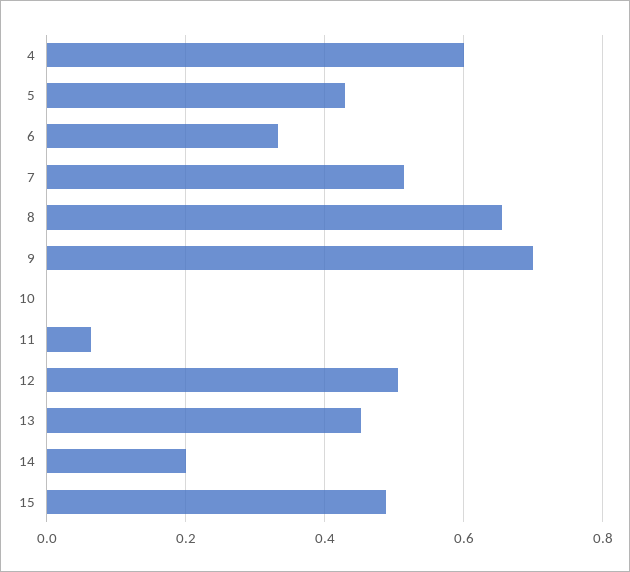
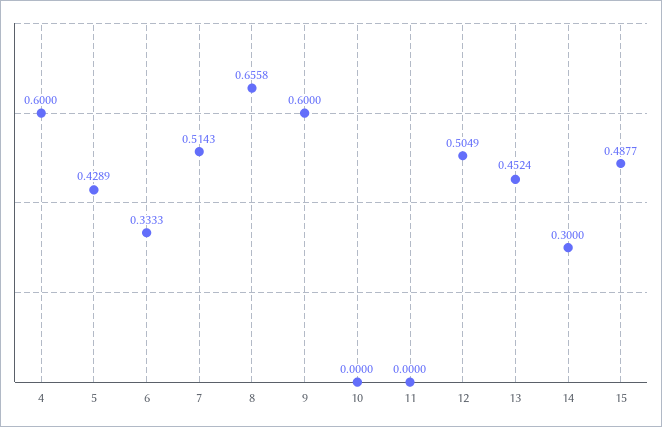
  {
    "4": 0.6,
    "5": 0.4289,
    "6": 0.3333,
    "7": 0.5143,
    "8": 0.6558,
-   "9": 0.7,
+   "9": 0.6,
    "10": 0,
-   "11": 0.06,
+   "11": 0,
    "12": 0.5049,
    "13": 0.4524,
-   "14": 0.2,
+   "14": 0.3,
    "15": 0.4877
  }

